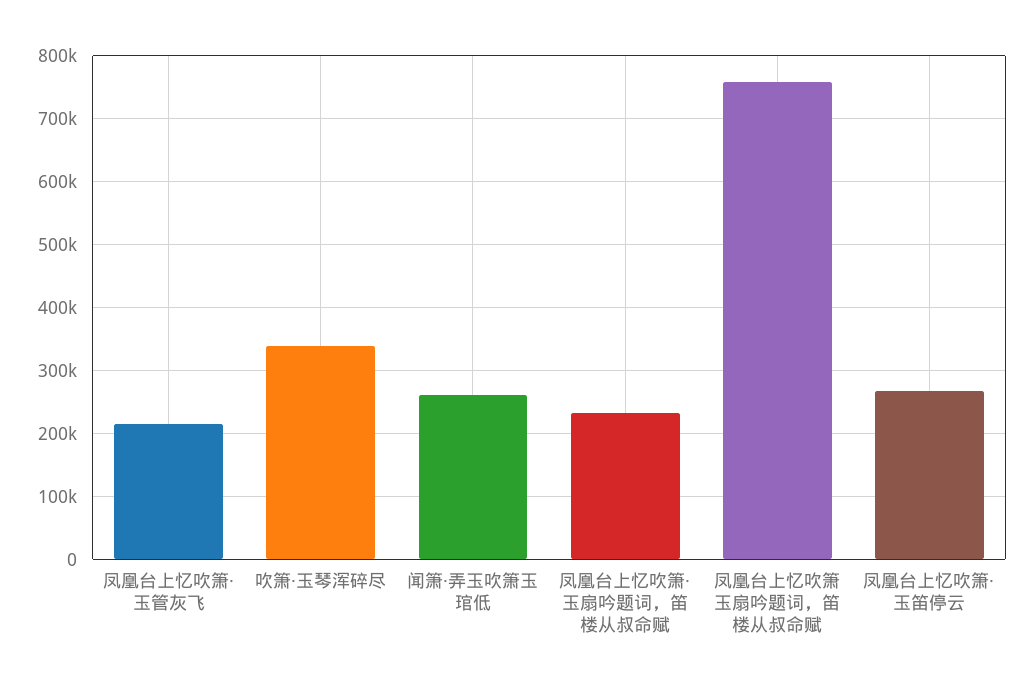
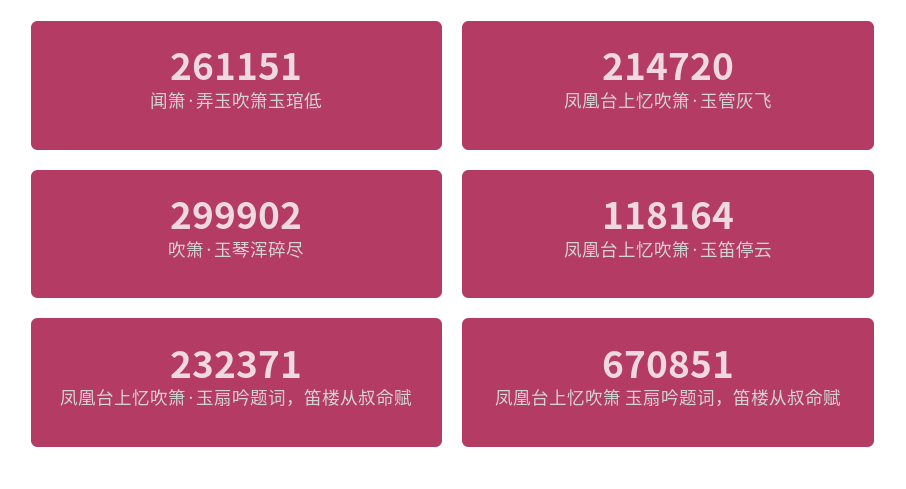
  {
    "凤凰台上忆吹箫·玉管灰飞": 214720,
-   "吹箫·玉琴浑碎尽": 340000,
+   "吹箫·玉琴浑碎尽": 299902,
    "闻箫·弄玉吹箫玉琯低": 261151,
    "凤凰台上忆吹箫·玉扇吟题词，笛楼从叔命赋": 232371,
-   "凤凰台上忆吹箫 玉扇吟题词，笛楼从叔命赋": 760000,
+   "凤凰台上忆吹箫 玉扇吟题词，笛楼从叔命赋": 670851,
-   "凤凰台上忆吹箫·玉笛停云": 270000
+   "凤凰台上忆吹箫·玉笛停云": 118164
  }

